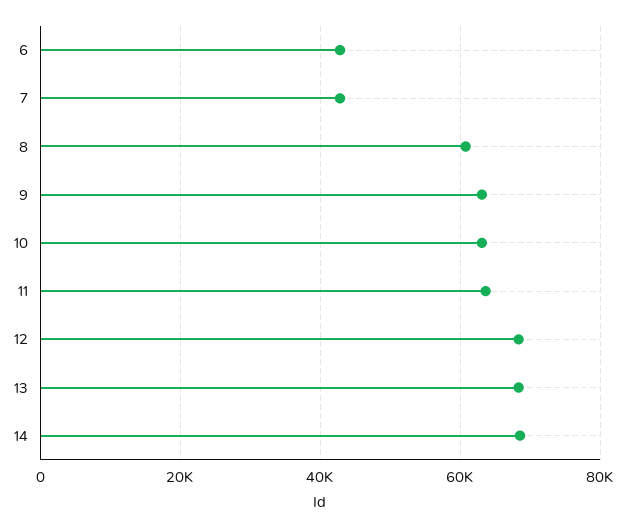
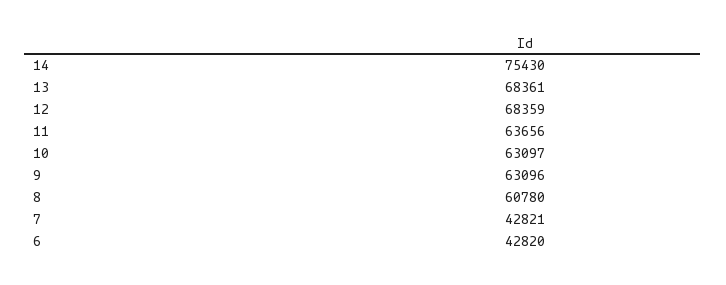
  {
    "6": 42820,
    "7": 42821,
    "8": 60780,
    "9": 63096,
    "10": 63097,
    "11": 63656,
    "12": 68359,
    "13": 68361,
-   "14": 68000
+   "14": 75430
  }

